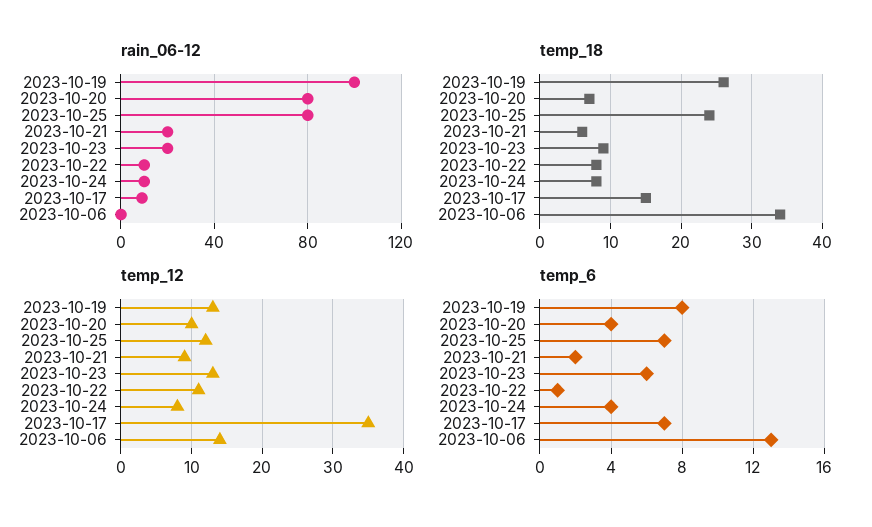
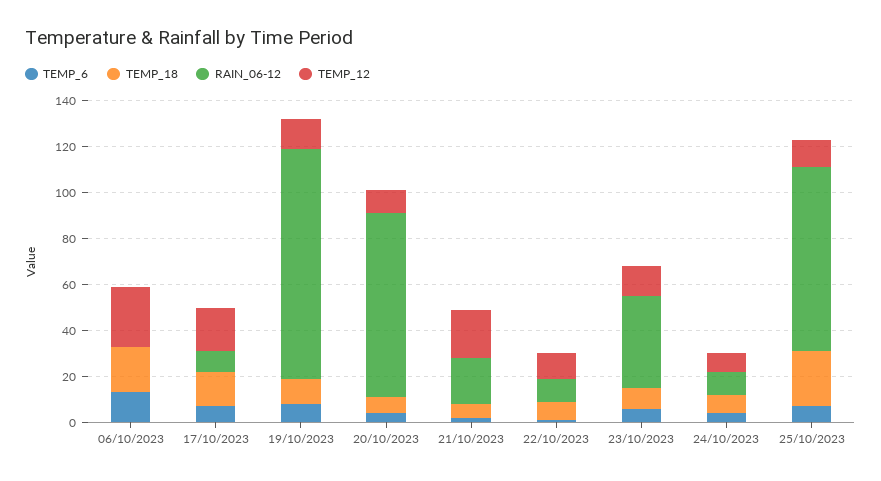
  {
    "rain_06-12": {
      "2023-10-19": 100,
      "2023-10-20": 80,
      "2023-10-25": 80,
      "2023-10-21": 20,
-     "2023-10-23": 20,
+     "2023-10-23": 40,
      "2023-10-22": 10,
      "2023-10-24": 10,
      "2023-10-17": 10,
      "2023-10-06": 0
    },
    "temp_18": {
-     "2023-10-19": 26,
+     "2023-10-19": 10,
      "2023-10-20": 7,
      "2023-10-25": 24,
      "2023-10-21": 6,
      "2023-10-23": 9,
      "2023-10-22": 8,
      "2023-10-24": 8,
      "2023-10-17": 15,
-     "2023-10-06": 34
+     "2023-10-06": 20
    },
    "temp_12": {
      "2023-10-19": 13,
      "2023-10-20": 10,
      "2023-10-25": 12,
-     "2023-10-21": 9,
+     "2023-10-21": 20,
      "2023-10-23": 13,
      "2023-10-22": 11,
      "2023-10-24": 8,
-     "2023-10-17": 35,
+     "2023-10-17": 20,
-     "2023-10-06": 14
+     "2023-10-06": 25
    },
    "temp_6": {
      "2023-10-19": 8,
      "2023-10-20": 4,
      "2023-10-25": 7,
      "2023-10-21": 2,
      "2023-10-23": 6,
      "2023-10-22": 1,
      "2023-10-24": 4,
      "2023-10-17": 7,
      "2023-10-06": 13
    }
  }

